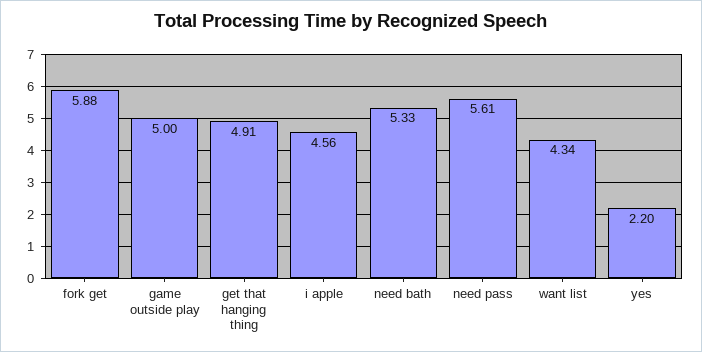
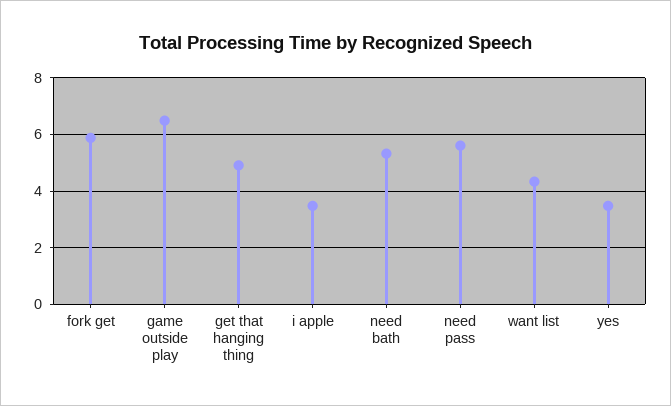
  {
    "fork get": 5.88,
-   "game outside play": 5,
+   "game outside play": 6.5,
    "get that hanging thing": 4.91,
-   "i apple": 4.56,
+   "i apple": 3.5,
    "need bath": 5.33,
    "need pass": 5.61,
    "want list": 4.34,
-   "yes": 2.2
+   "yes": 3.5
  }

